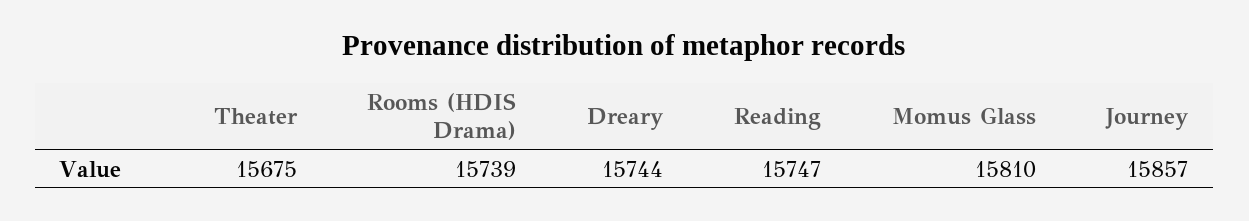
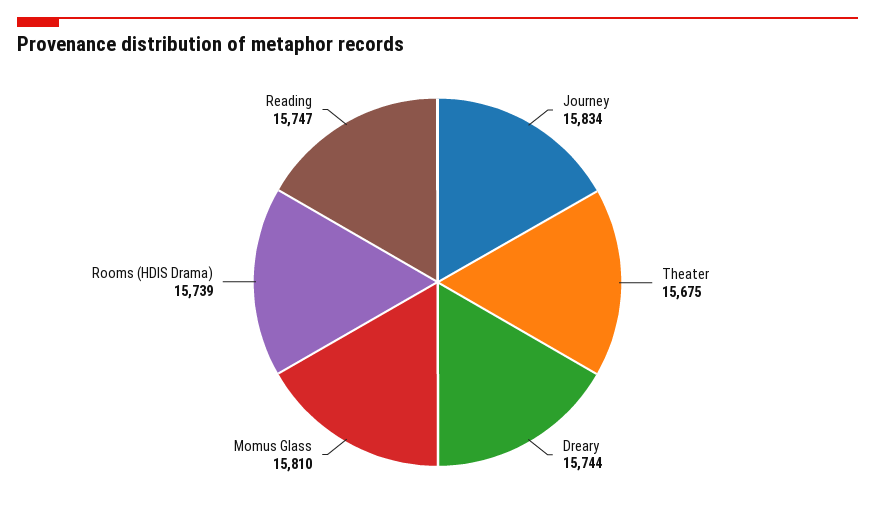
  {
    "Theater": 15675,
    "Rooms (HDIS Drama)": 15739,
    "Dreary": 15744,
    "Reading": 15747,
    "Momus Glass": 15810,
-   "Journey": 15857
+   "Journey": 15834
  }

